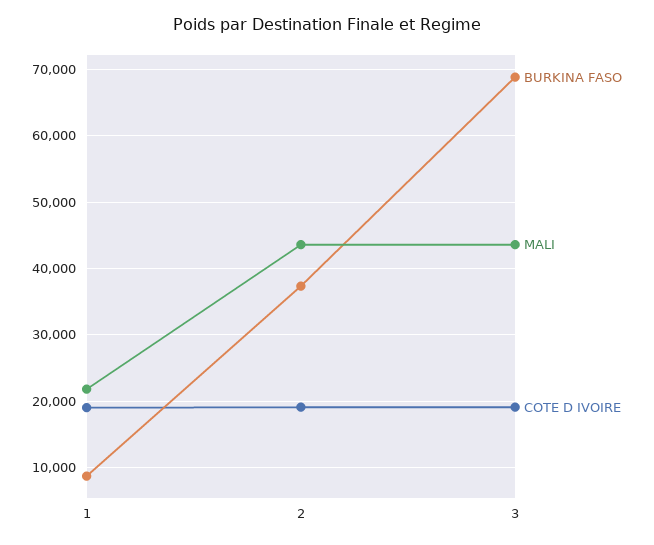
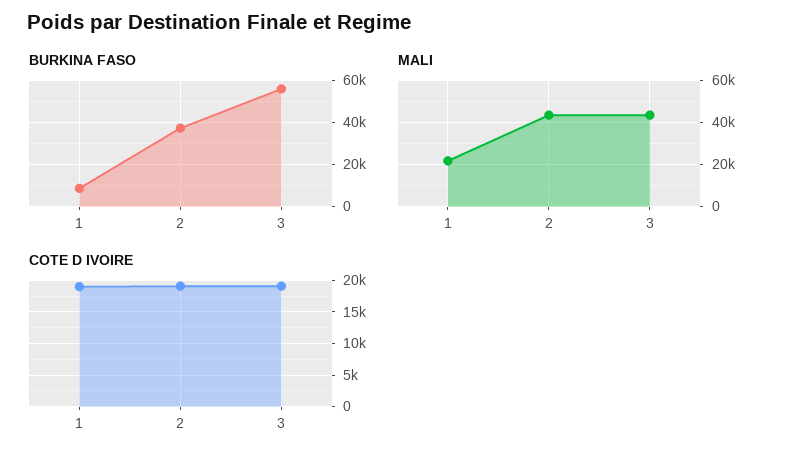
  {
    "BURKINA FASO": {
      "1": 9000,
      "2": 37000,
-     "3": 69000
+     "3": 55000
    },
    "MALI": {
      "1": 22000,
      "2": 44000,
      "3": 44000
    },
    "COTE D IVOIRE": {
      "1": 19000,
      "2": 19000,
      "3": 19000
    }
  }

